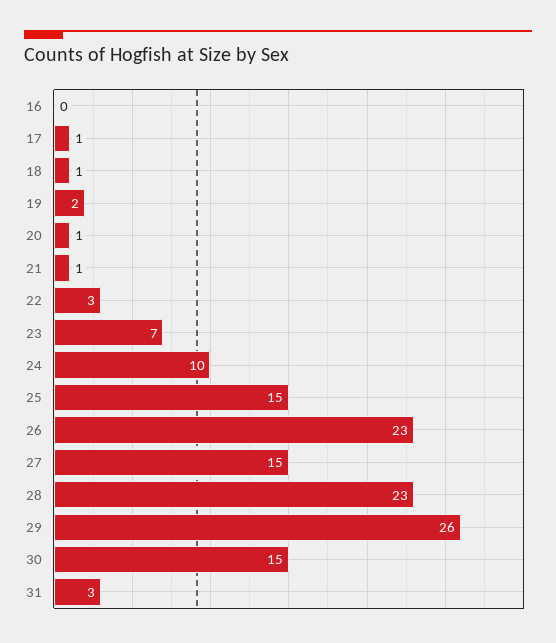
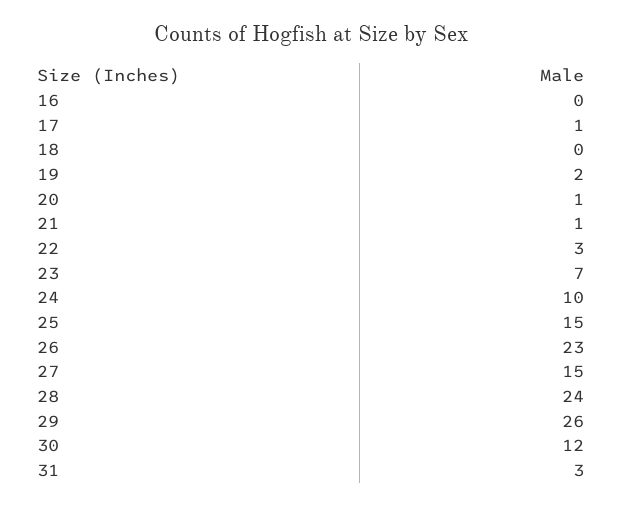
  {
    "16": 0,
    "17": 1,
-   "18": 1,
+   "18": 0,
    "19": 2,
    "20": 1,
    "21": 1,
    "22": 3,
    "23": 7,
    "24": 10,
    "25": 15,
    "26": 23,
    "27": 15,
-   "28": 23,
+   "28": 24,
    "29": 26,
-   "30": 15,
+   "30": 12,
    "31": 3
  }

